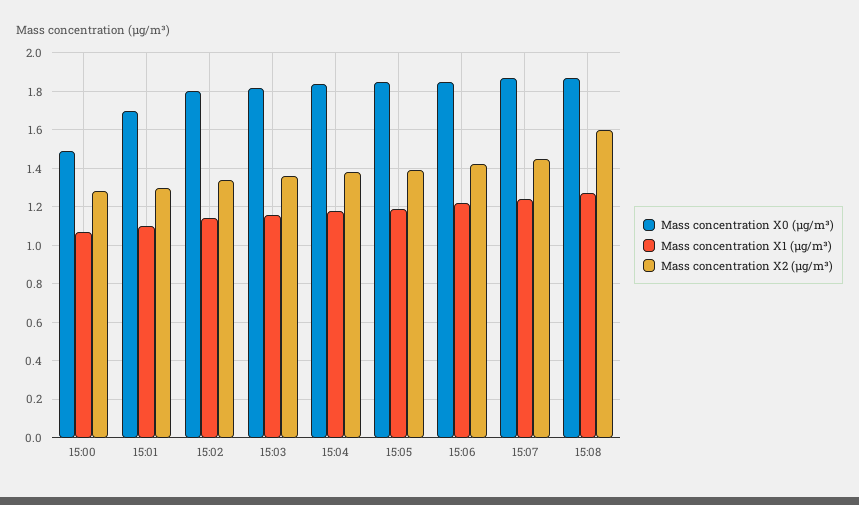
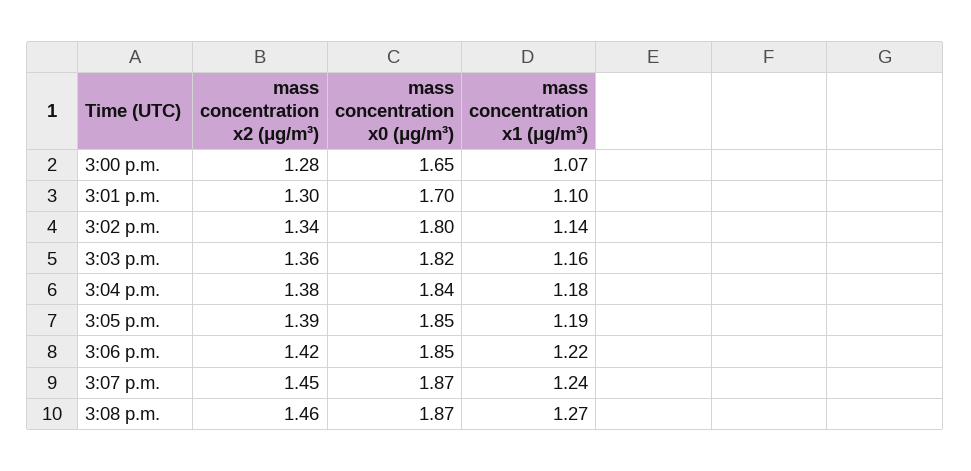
  {
    "Mass concentration X0 (μg/m³)": {
-     "15:00": 1.5,
+     "15:00": 1.65,
      "15:01": 1.7,
      "15:02": 1.8,
      "15:03": 1.82,
      "15:04": 1.84,
      "15:05": 1.85,
      "15:06": 1.85,
      "15:07": 1.87,
      "15:08": 1.87
    },
    "Mass concentration X1 (μg/m³)": {
      "15:00": 1.07,
      "15:01": 1.1,
      "15:02": 1.14,
      "15:03": 1.16,
      "15:04": 1.18,
      "15:05": 1.19,
      "15:06": 1.22,
      "15:07": 1.24,
      "15:08": 1.27
    },
    "Mass concentration X2 (μg/m³)": {
      "15:00": 1.28,
      "15:01": 1.3,
      "15:02": 1.34,
      "15:03": 1.36,
      "15:04": 1.38,
      "15:05": 1.39,
      "15:06": 1.42,
      "15:07": 1.45,
-     "15:08": 1.6
+     "15:08": 1.46
    }
  }

